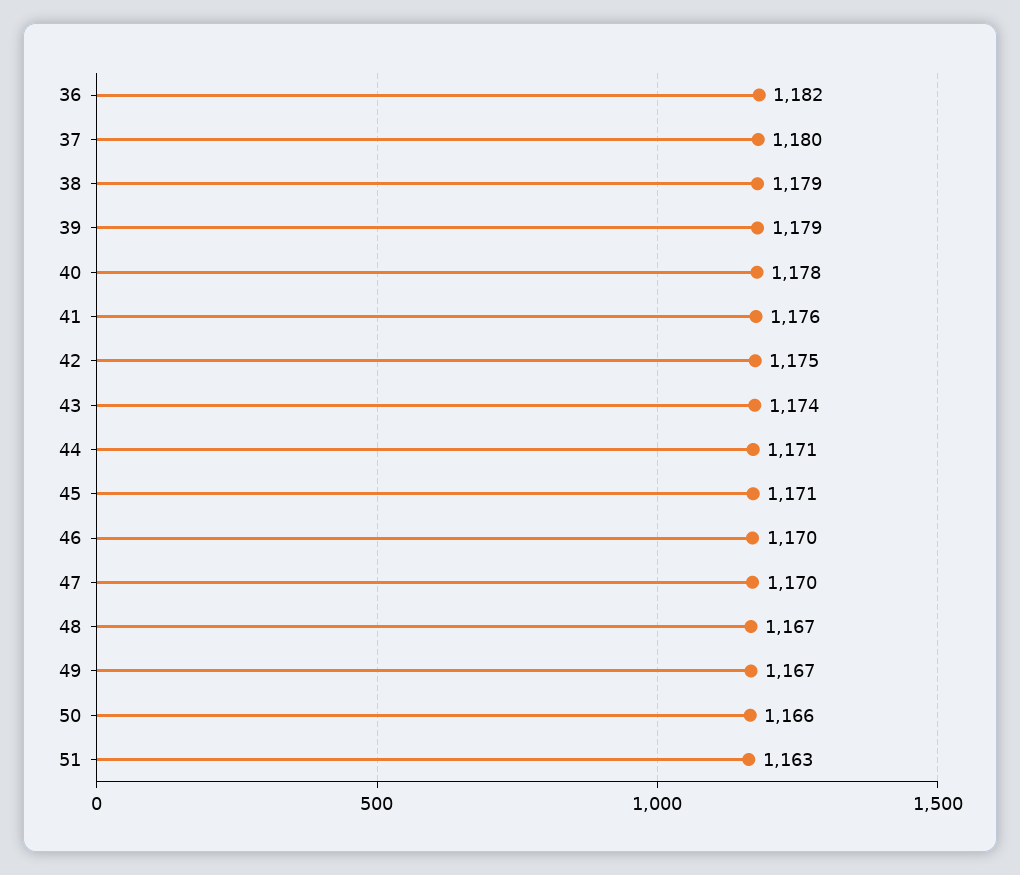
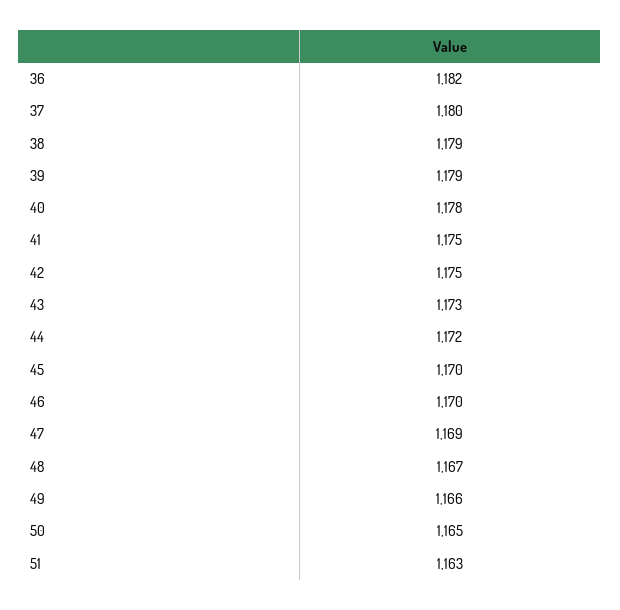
  {
    "36": 1182,
    "37": 1180,
    "38": 1179,
    "39": 1179,
    "40": 1178,
-   "41": 1176,
+   "41": 1175,
    "42": 1175,
-   "43": 1174,
+   "43": 1173,
-   "44": 1171,
+   "44": 1172,
-   "45": 1171,
+   "45": 1170,
    "46": 1170,
-   "47": 1170,
+   "47": 1169,
    "48": 1167,
-   "49": 1167,
+   "49": 1166,
-   "50": 1166,
+   "50": 1165,
    "51": 1163
  }

